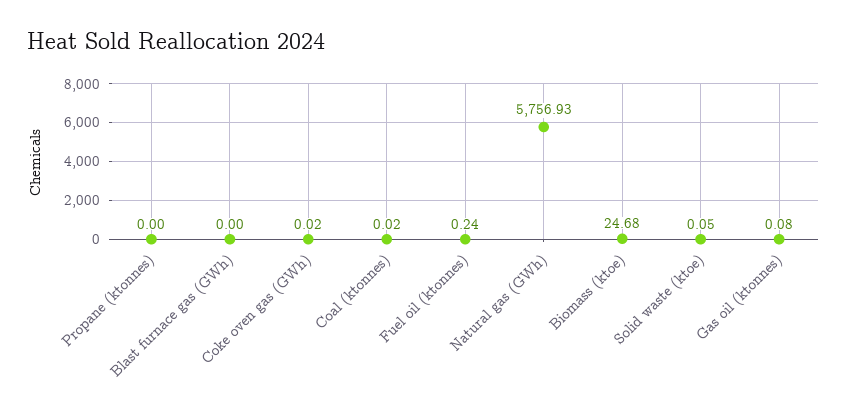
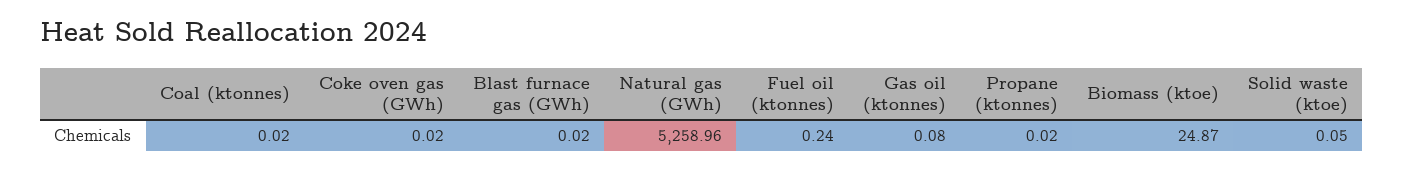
  {
-   "Propane (ktonnes)": 0,
+   "Propane (ktonnes)": 0.02,
-   "Blast furnace gas (GWh)": 0,
+   "Blast furnace gas (GWh)": 0.02,
    "Coke oven gas (GWh)": 0.02,
    "Coal (ktonnes)": 0.02,
    "Fuel oil (ktonnes)": 0.24,
-   "Natural gas (GWh)": 5756.93,
+   "Natural gas (GWh)": 5258.96,
-   "Biomass (ktoe)": 24.68,
+   "Biomass (ktoe)": 24.87,
    "Solid waste (ktoe)": 0.05,
    "Gas oil (ktonnes)": 0.08
  }

